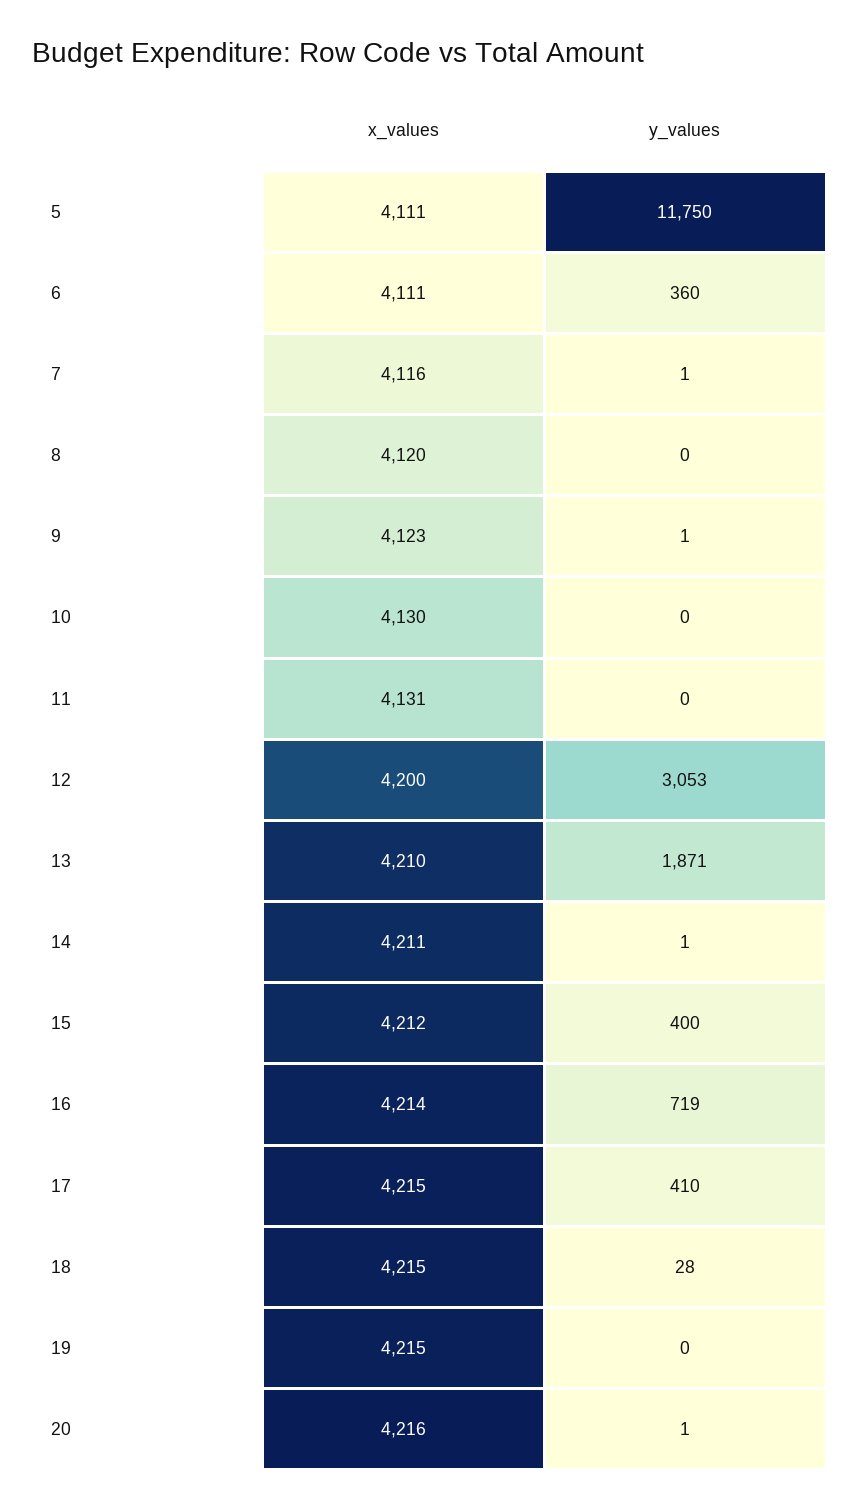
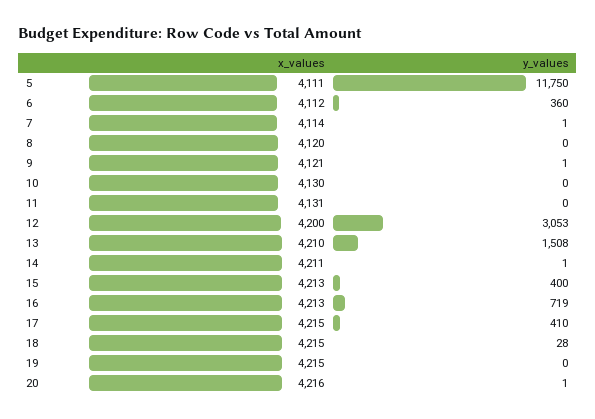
  {
    "x_values": {
      "5": 4111,
-     "6": 4111,
+     "6": 4112,
-     "7": 4116,
+     "7": 4114,
      "8": 4120,
-     "9": 4123,
+     "9": 4121,
      "10": 4130,
      "11": 4131,
      "12": 4200,
      "13": 4210,
      "14": 4211,
-     "15": 4212,
+     "15": 4213,
-     "16": 4214,
+     "16": 4213,
      "17": 4215,
      "18": 4215,
      "19": 4215,
      "20": 4216
    },
    "y_values": {
      "5": 11750,
      "6": 360,
      "7": 1,
      "8": 0,
      "9": 1,
      "10": 0,
      "11": 0,
      "12": 3053,
-     "13": 1871,
+     "13": 1508,
      "14": 1,
      "15": 400,
      "16": 719,
      "17": 410,
      "18": 28,
      "19": 0,
      "20": 1
    }
  }

